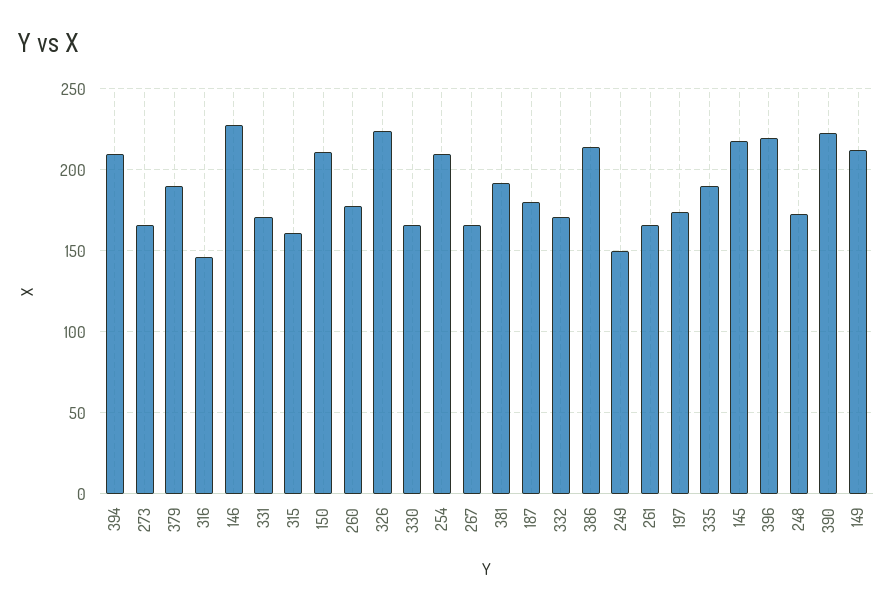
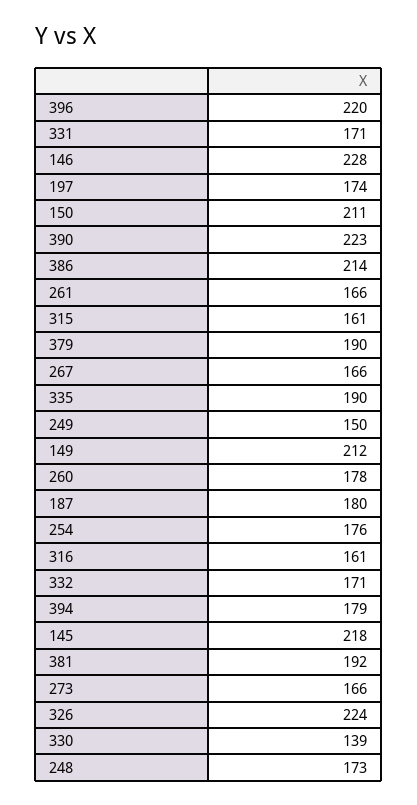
  {
-   "394": 210,
+   "394": 179,
    "273": 166,
    "379": 190,
-   "316": 145,
+   "316": 161,
    "146": 228,
    "331": 171,
    "315": 161,
    "150": 211,
    "260": 178,
    "326": 224,
-   "330": 165,
+   "330": 139,
-   "254": 210,
+   "254": 176,
    "267": 166,
    "381": 192,
    "187": 180,
    "332": 171,
    "386": 214,
    "249": 150,
    "261": 166,
    "197": 174,
    "335": 190,
    "145": 218,
    "396": 220,
    "248": 173,
    "390": 223,
    "149": 212
  }

